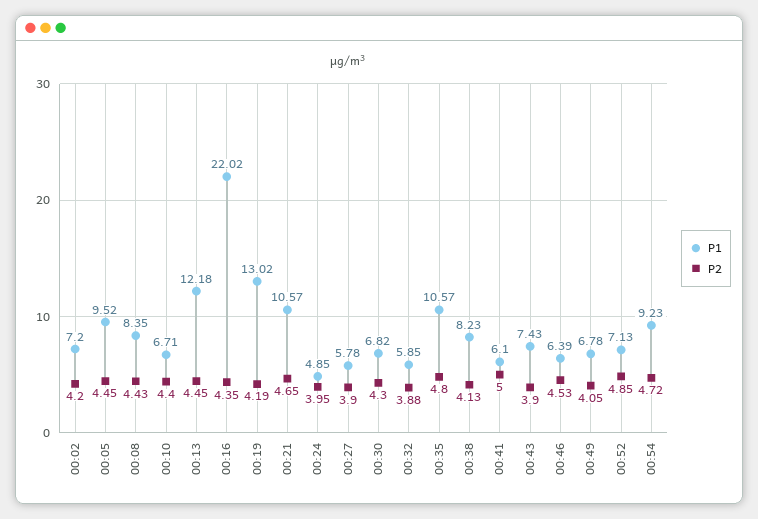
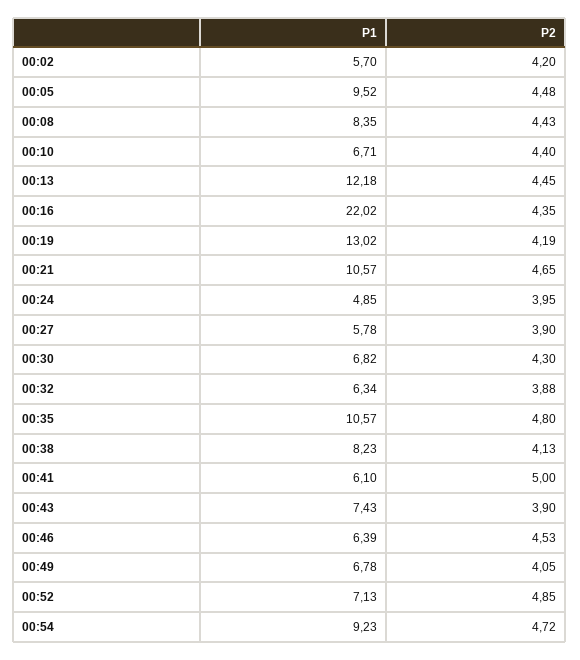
  {
    "P1": {
-     "00:02": 7.2,
+     "00:02": 5.7,
      "00:05": 9.52,
      "00:08": 8.35,
      "00:10": 6.71,
      "00:13": 12.18,
      "00:16": 22.02,
      "00:19": 13.02,
      "00:21": 10.57,
      "00:24": 4.85,
      "00:27": 5.78,
      "00:30": 6.82,
-     "00:32": 5.85,
+     "00:32": 6.34,
      "00:35": 10.57,
      "00:38": 8.23,
      "00:41": 6.1,
      "00:43": 7.43,
      "00:46": 6.39,
      "00:49": 6.78,
      "00:52": 7.13,
      "00:54": 9.23
    },
    "P2": {
      "00:02": 4.2,
-     "00:05": 4.45,
+     "00:05": 4.48,
      "00:08": 4.43,
      "00:10": 4.4,
      "00:13": 4.45,
      "00:16": 4.35,
      "00:19": 4.19,
      "00:21": 4.65,
      "00:24": 3.95,
      "00:27": 3.9,
      "00:30": 4.3,
      "00:32": 3.88,
      "00:35": 4.8,
      "00:38": 4.13,
      "00:41": 5,
      "00:43": 3.9,
      "00:46": 4.53,
      "00:49": 4.05,
      "00:52": 4.85,
      "00:54": 4.72
    }
  }

